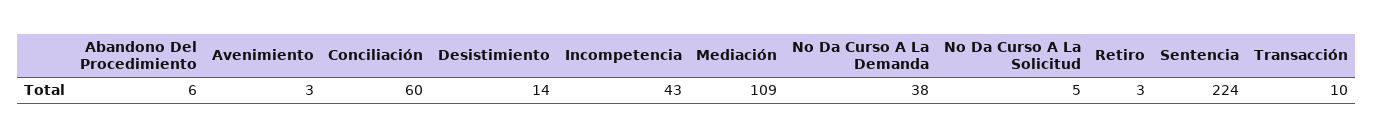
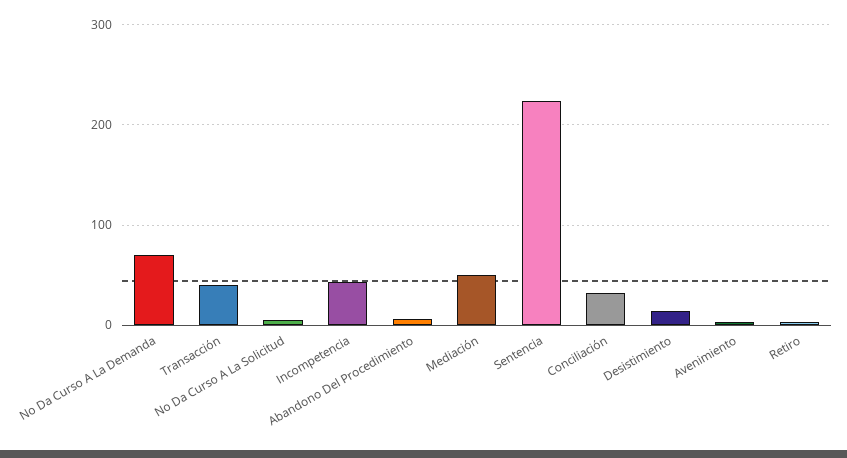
  {
    "Abandono Del Procedimiento": 6,
    "Avenimiento": 3,
-   "Conciliación": 60,
+   "Conciliación": 30,
    "Desistimiento": 14,
    "Incompetencia": 43,
-   "Mediación": 109,
+   "Mediación": 50,
-   "No Da Curso A La Demanda": 38,
+   "No Da Curso A La Demanda": 70,
    "No Da Curso A La Solicitud": 5,
    "Retiro": 3,
    "Sentencia": 224,
-   "Transacción": 10
+   "Transacción": 40
  }

